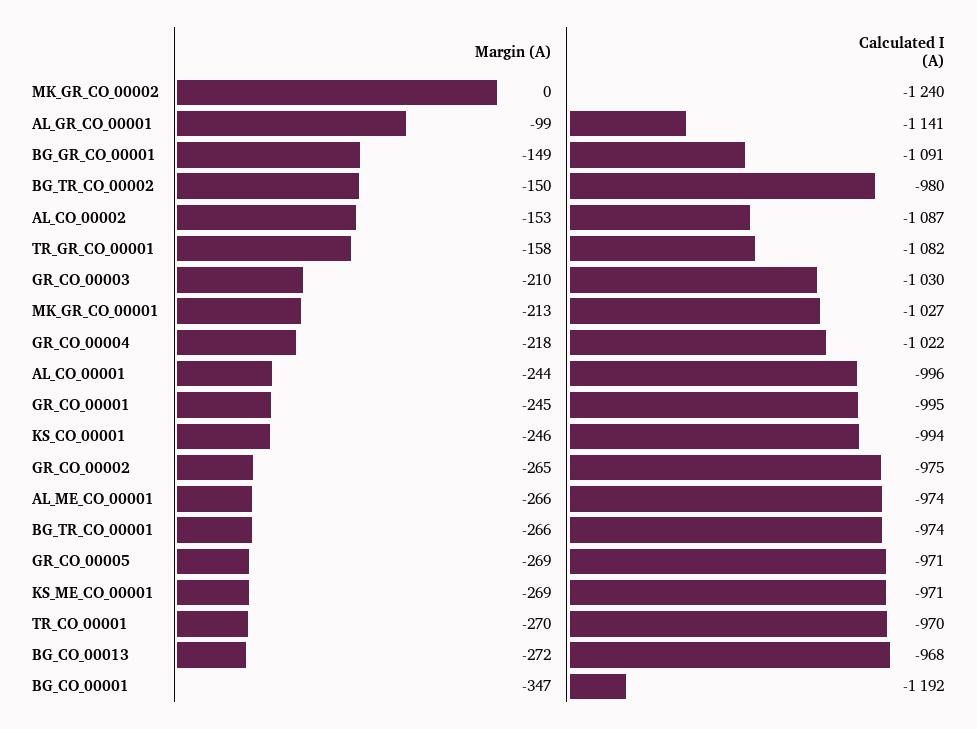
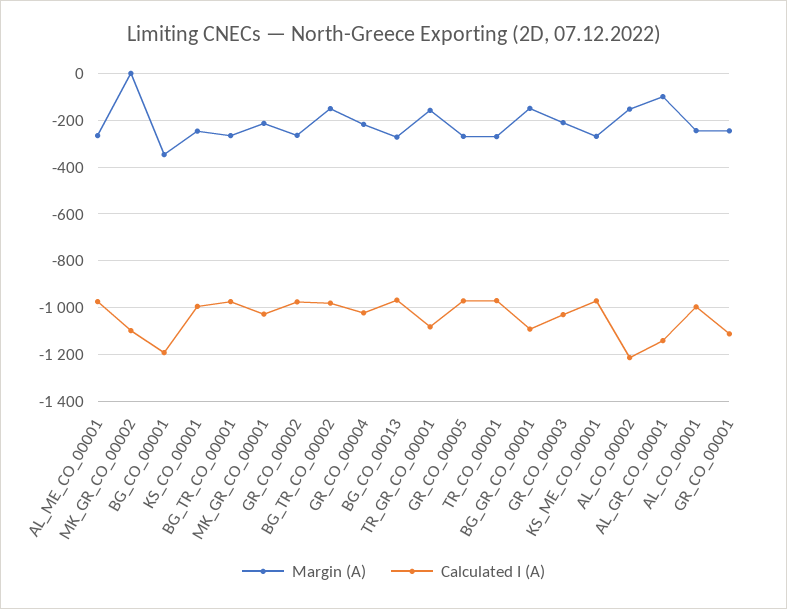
  {
    "Margin (A)": {
      "MK_GR_CO_00002": 0,
      "AL_GR_CO_00001": -99,
      "BG_GR_CO_00001": -149,
      "BG_TR_CO_00002": -150,
      "AL_CO_00002": -153,
      "TR_GR_CO_00001": -158,
      "GR_CO_00003": -210,
      "MK_GR_CO_00001": -213,
      "GR_CO_00004": -218,
      "AL_CO_00001": -244,
      "GR_CO_00001": -245,
      "KS_CO_00001": -246,
      "GR_CO_00002": -265,
      "AL_ME_CO_00001": -266,
      "BG_TR_CO_00001": -266,
      "GR_CO_00005": -269,
      "KS_ME_CO_00001": -269,
      "TR_CO_00001": -270,
      "BG_CO_00013": -272,
      "BG_CO_00001": -347
    },
    "Calculated I (A)": {
-     "MK_GR_CO_00002": -1240,
+     "MK_GR_CO_00002": -1100,
      "AL_GR_CO_00001": -1141,
      "BG_GR_CO_00001": -1091,
      "BG_TR_CO_00002": -980,
-     "AL_CO_00002": -1087,
+     "AL_CO_00002": -1200,
      "TR_GR_CO_00001": -1082,
      "GR_CO_00003": -1030,
      "MK_GR_CO_00001": -1027,
      "GR_CO_00004": -1022,
      "AL_CO_00001": -996,
-     "GR_CO_00001": -995,
+     "GR_CO_00001": -1100,
      "KS_CO_00001": -994,
      "GR_CO_00002": -975,
      "AL_ME_CO_00001": -974,
      "BG_TR_CO_00001": -974,
      "GR_CO_00005": -971,
      "KS_ME_CO_00001": -971,
      "TR_CO_00001": -970,
      "BG_CO_00013": -968,
      "BG_CO_00001": -1192
    }
  }

